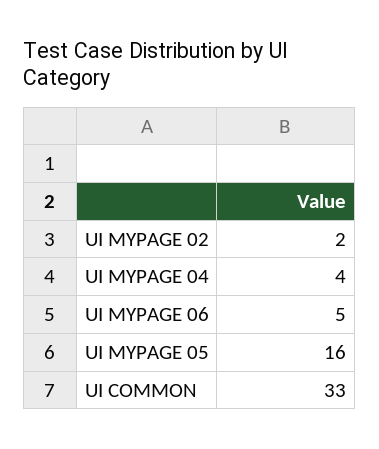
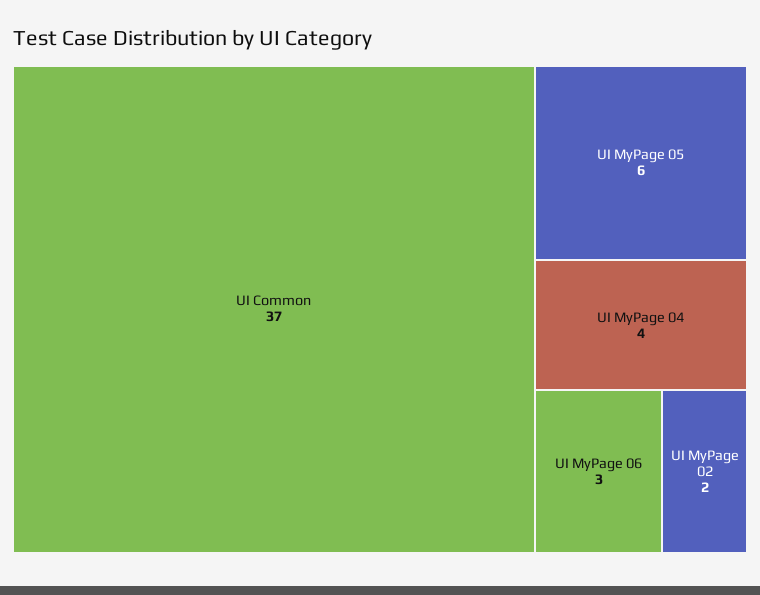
  {
    "UI MYPAGE 02": 2,
    "UI MYPAGE 04": 4,
-   "UI MYPAGE 06": 5,
+   "UI MYPAGE 06": 3,
-   "UI MYPAGE 05": 16,
+   "UI MYPAGE 05": 6,
-   "UI COMMON": 33
+   "UI COMMON": 37
  }

